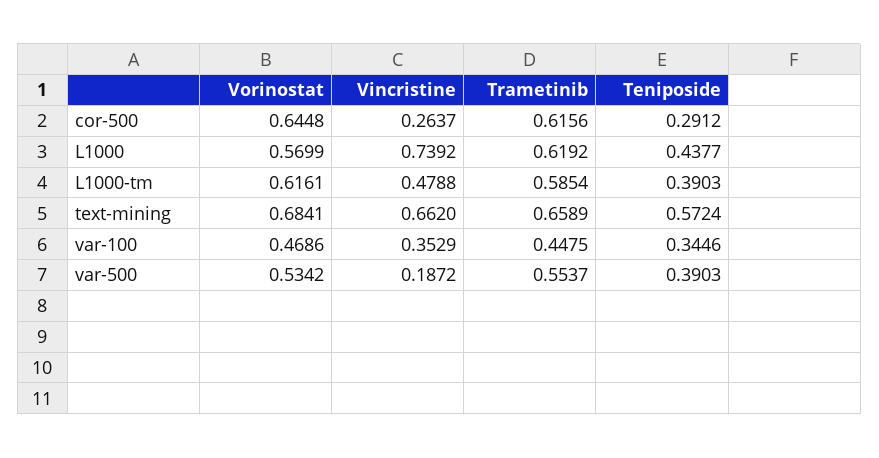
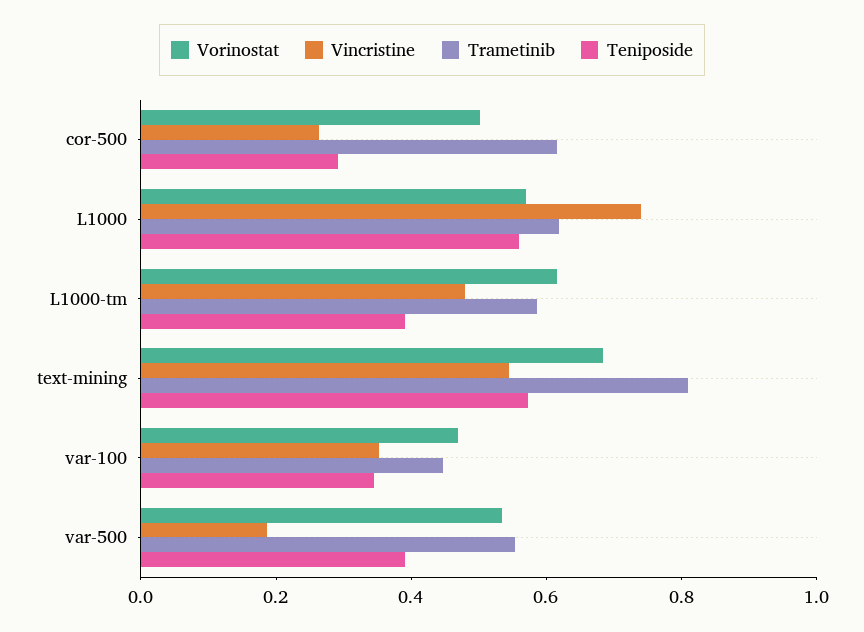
  {
    "Vorinostat": {
-     "cor-500": 0.6448,
+     "cor-500": 0.5,
      "L1000": 0.5699,
      "L1000-tm": 0.6161,
      "text-mining": 0.6841,
      "var-100": 0.4686,
      "var-500": 0.5342
    },
    "Vincristine": {
      "cor-500": 0.2637,
      "L1000": 0.7392,
      "L1000-tm": 0.4788,
-     "text-mining": 0.662,
+     "text-mining": 0.55,
      "var-100": 0.3529,
      "var-500": 0.1872
    },
    "Trametinib": {
      "cor-500": 0.6156,
      "L1000": 0.6192,
      "L1000-tm": 0.5854,
-     "text-mining": 0.6589,
+     "text-mining": 0.8,
      "var-100": 0.4475,
      "var-500": 0.5537
    },
    "Teniposide": {
      "cor-500": 0.2912,
-     "L1000": 0.4377,
+     "L1000": 0.55,
      "L1000-tm": 0.3903,
      "text-mining": 0.5724,
      "var-100": 0.3446,
      "var-500": 0.3903
    }
  }

